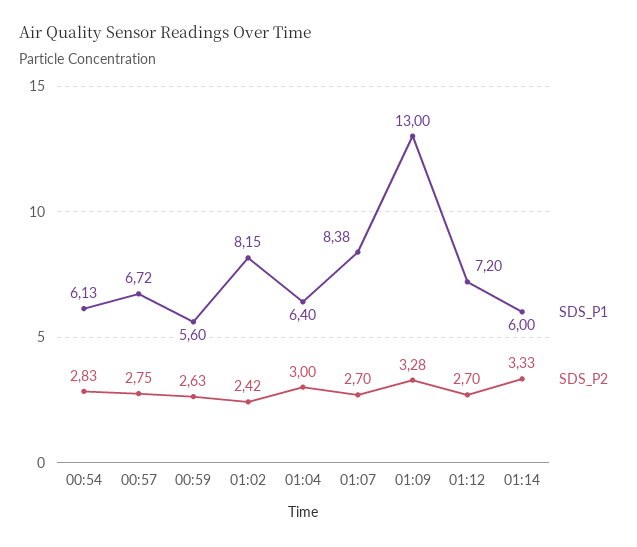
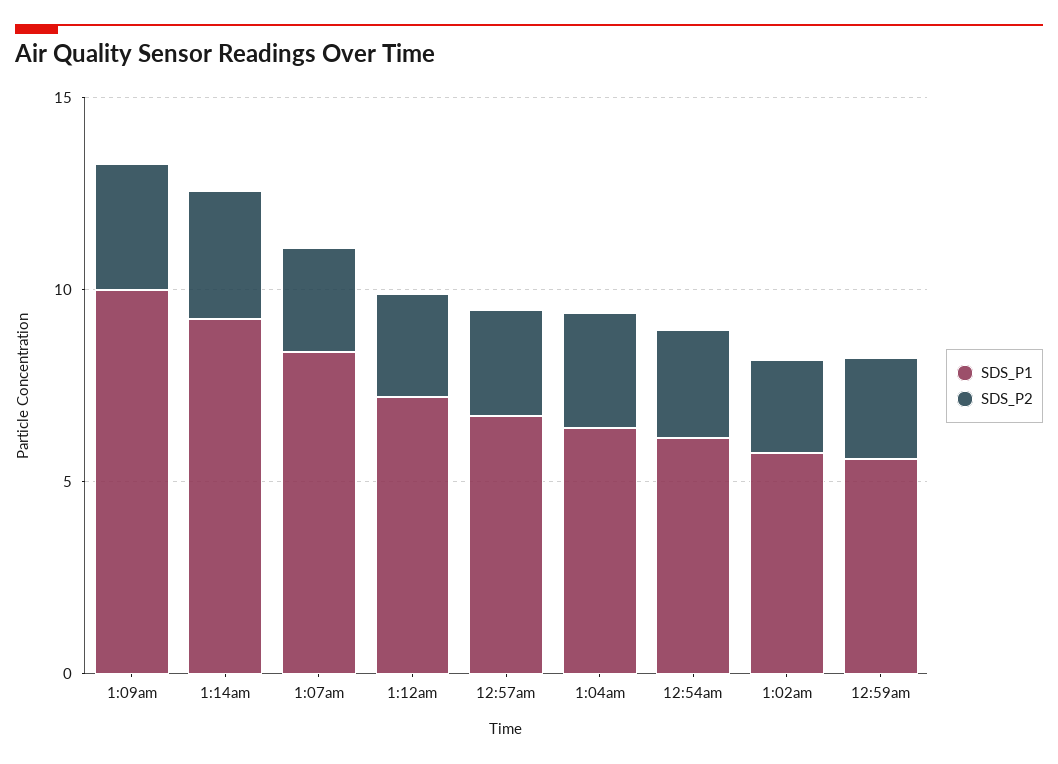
  {
    "SDS_P1": {
      "00:54": 6.13,
      "00:57": 6.72,
      "00:59": 5.6,
-     "01:02": 8.15,
+     "01:02": 6,
      "01:04": 6.4,
      "01:07": 8.38,
-     "01:09": 13,
+     "01:09": 10,
      "01:12": 7.2,
-     "01:14": 6
+     "01:14": 9
    },
    "SDS_P2": {
      "00:54": 2.83,
      "00:57": 2.75,
      "00:59": 2.63,
      "01:02": 2.42,
      "01:04": 3,
      "01:07": 2.7,
      "01:09": 3.28,
      "01:12": 2.7,
      "01:14": 3.33
    }
  }

